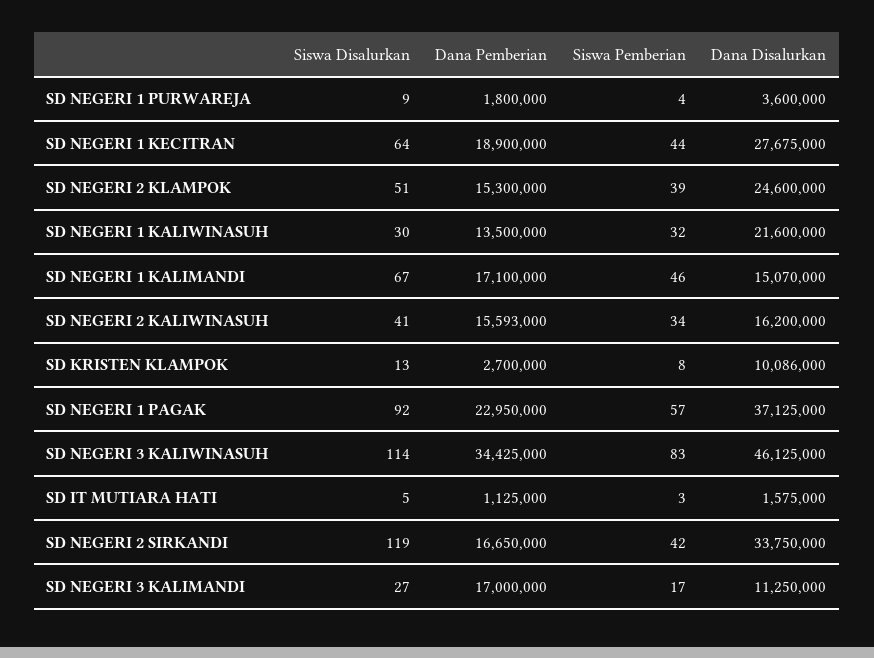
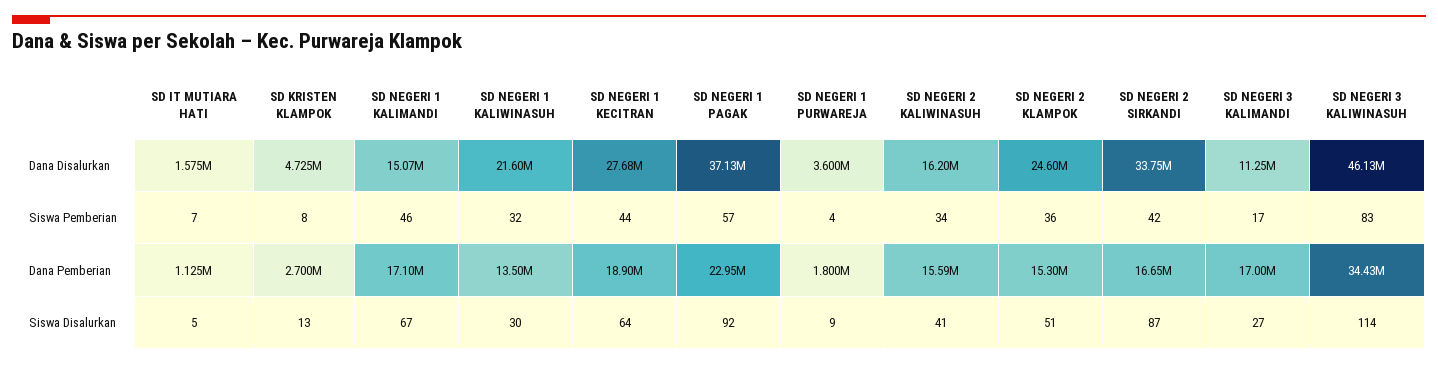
  {
    "Siswa Disalurkan": {
      "SD NEGERI 1 PURWAREJA": 9,
      "SD NEGERI 1 KECITRAN": 64,
      "SD NEGERI 2 KLAMPOK": 51,
      "SD NEGERI 1 KALIWINASUH": 30,
      "SD NEGERI 1 KALIMANDI": 67,
      "SD NEGERI 2 KALIWINASUH": 41,
      "SD KRISTEN KLAMPOK": 13,
      "SD NEGERI 1 PAGAK": 92,
      "SD NEGERI 3 KALIWINASUH": 114,
      "SD IT MUTIARA HATI": 5,
-     "SD NEGERI 2 SIRKANDI": 119,
+     "SD NEGERI 2 SIRKANDI": 87,
      "SD NEGERI 3 KALIMANDI": 27
    },
    "Dana Pemberian": {
      "SD NEGERI 1 PURWAREJA": 1800000,
      "SD NEGERI 1 KECITRAN": 18900000,
      "SD NEGERI 2 KLAMPOK": 15300000,
      "SD NEGERI 1 KALIWINASUH": 13500000,
      "SD NEGERI 1 KALIMANDI": 17100000,
      "SD NEGERI 2 KALIWINASUH": 15593000,
      "SD KRISTEN KLAMPOK": 2700000,
      "SD NEGERI 1 PAGAK": 22950000,
      "SD NEGERI 3 KALIWINASUH": 34425000,
      "SD IT MUTIARA HATI": 1125000,
      "SD NEGERI 2 SIRKANDI": 16650000,
      "SD NEGERI 3 KALIMANDI": 17000000
    },
    "Siswa Pemberian": {
      "SD NEGERI 1 PURWAREJA": 4,
      "SD NEGERI 1 KECITRAN": 44,
-     "SD NEGERI 2 KLAMPOK": 39,
+     "SD NEGERI 2 KLAMPOK": 36,
      "SD NEGERI 1 KALIWINASUH": 32,
      "SD NEGERI 1 KALIMANDI": 46,
      "SD NEGERI 2 KALIWINASUH": 34,
      "SD KRISTEN KLAMPOK": 8,
      "SD NEGERI 1 PAGAK": 57,
      "SD NEGERI 3 KALIWINASUH": 83,
-     "SD IT MUTIARA HATI": 3,
+     "SD IT MUTIARA HATI": 7,
      "SD NEGERI 2 SIRKANDI": 42,
      "SD NEGERI 3 KALIMANDI": 17
    },
    "Dana Disalurkan": {
      "SD NEGERI 1 PURWAREJA": 3600000,
      "SD NEGERI 1 KECITRAN": 27675000,
      "SD NEGERI 2 KLAMPOK": 24600000,
      "SD NEGERI 1 KALIWINASUH": 21600000,
      "SD NEGERI 1 KALIMANDI": 15070000,
      "SD NEGERI 2 KALIWINASUH": 16200000,
-     "SD KRISTEN KLAMPOK": 10086000,
+     "SD KRISTEN KLAMPOK": 4725000,
      "SD NEGERI 1 PAGAK": 37125000,
      "SD NEGERI 3 KALIWINASUH": 46125000,
      "SD IT MUTIARA HATI": 1575000,
      "SD NEGERI 2 SIRKANDI": 33750000,
      "SD NEGERI 3 KALIMANDI": 11250000
    }
  }

